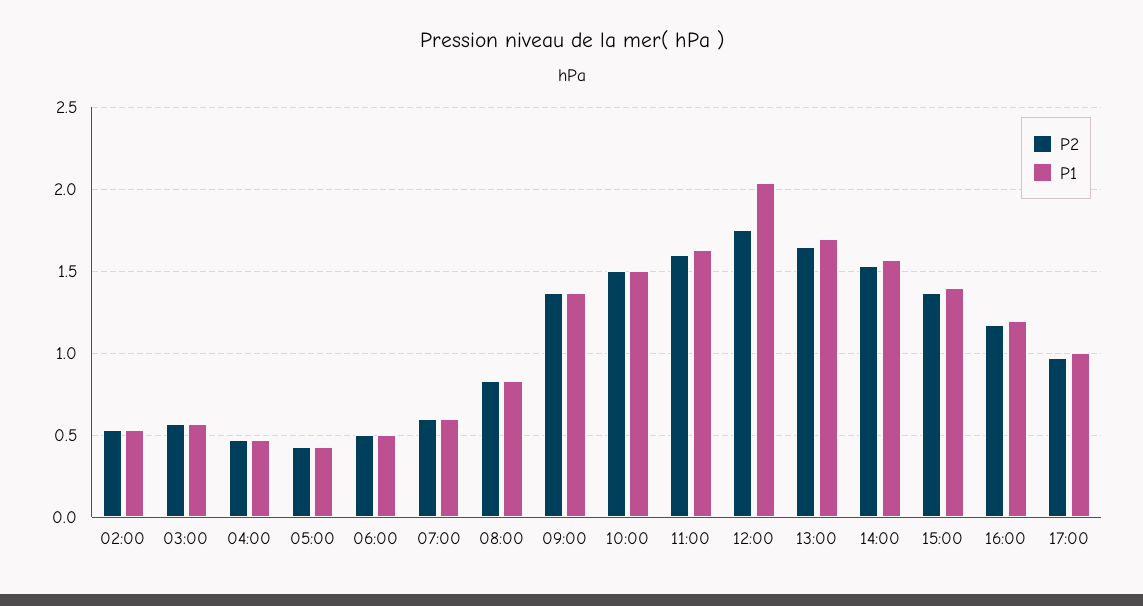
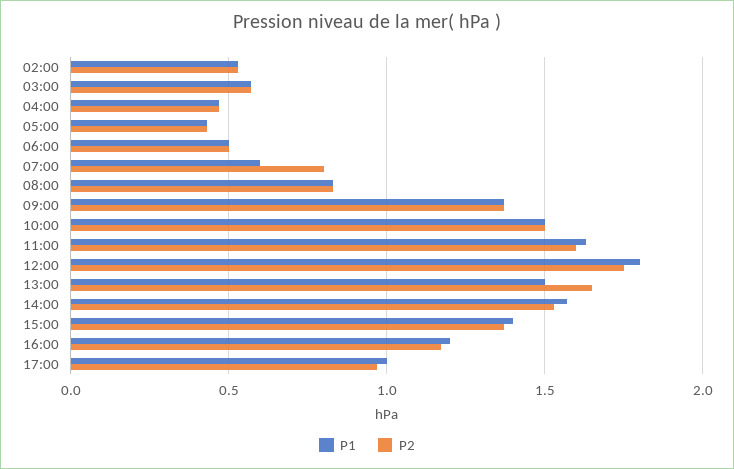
  {
    "P2": {
      "02:00": 0.55,
      "03:00": 0.55,
      "04:00": 0.45,
      "05:00": 0.45,
      "06:00": 0.5,
-     "07:00": 0.6,
+     "07:00": 0.8,
      "08:00": 0.85,
      "09:00": 1.35,
      "10:00": 1.5,
      "11:00": 1.6,
      "12:00": 1.75,
      "13:00": 1.65,
      "14:00": 1.55,
      "15:00": 1.35,
      "16:00": 1.15,
      "17:00": 0.95
    },
    "P1": {
      "02:00": 0.55,
      "03:00": 0.55,
      "04:00": 0.45,
      "05:00": 0.45,
      "06:00": 0.5,
      "07:00": 0.6,
      "08:00": 0.85,
      "09:00": 1.35,
      "10:00": 1.5,
      "11:00": 1.65,
-     "12:00": 2.05,
+     "12:00": 1.8,
-     "13:00": 1.7,
+     "13:00": 1.5,
      "14:00": 1.55,
      "15:00": 1.4,
      "16:00": 1.2,
      "17:00": 1
    }
  }

